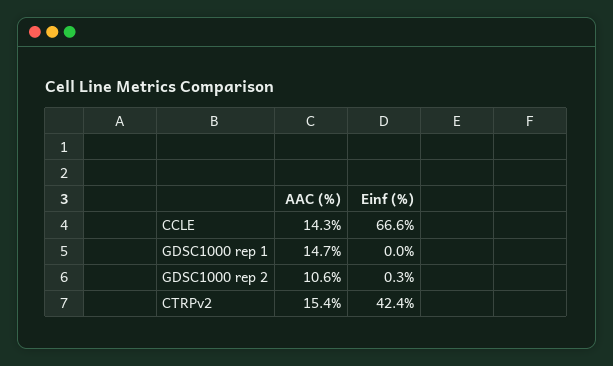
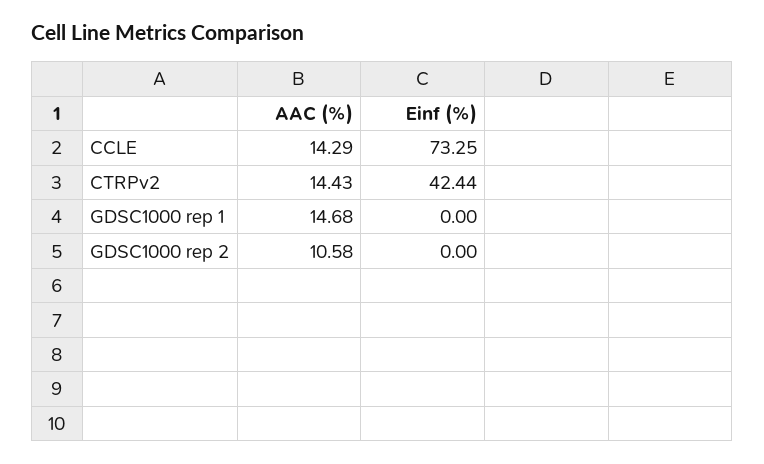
  {
    "AAC (%)": {
      "CCLE": 14.29,
      "GDSC1000 rep 1": 14.68,
      "GDSC1000 rep 2": 10.58,
-     "CTRPv2": 15.4
+     "CTRPv2": 14.43
    },
    "Einf (%)": {
-     "CCLE": 66.6,
+     "CCLE": 73.25,
      "GDSC1000 rep 1": 0,
-     "GDSC1000 rep 2": 0.3,
+     "GDSC1000 rep 2": 0,
      "CTRPv2": 42.44
    }
  }

